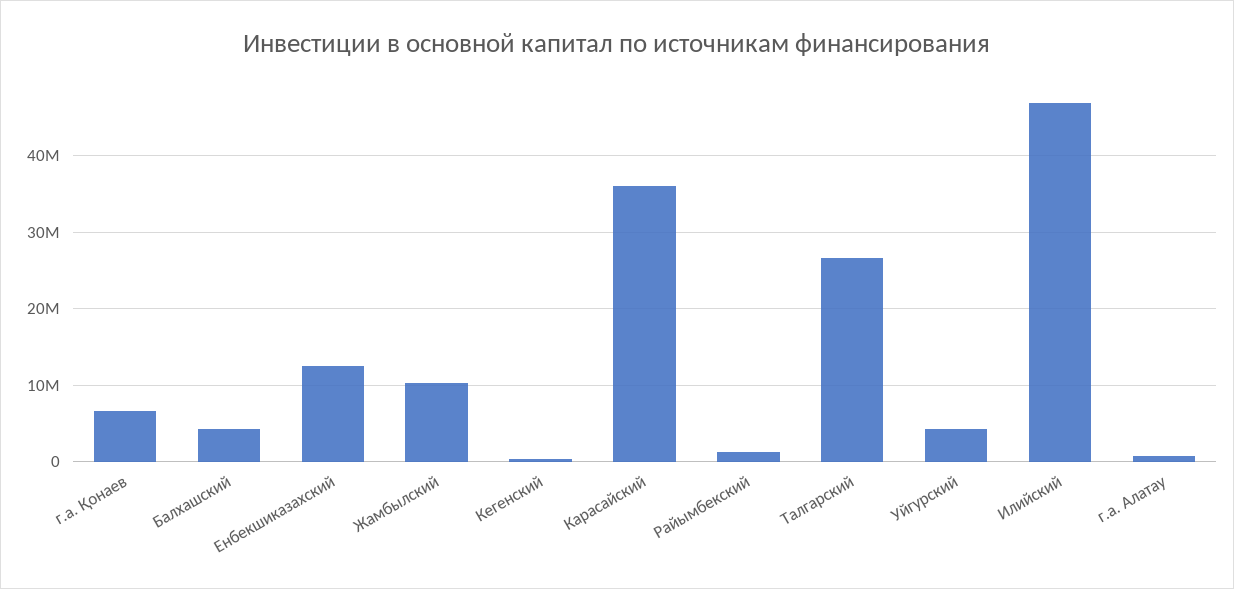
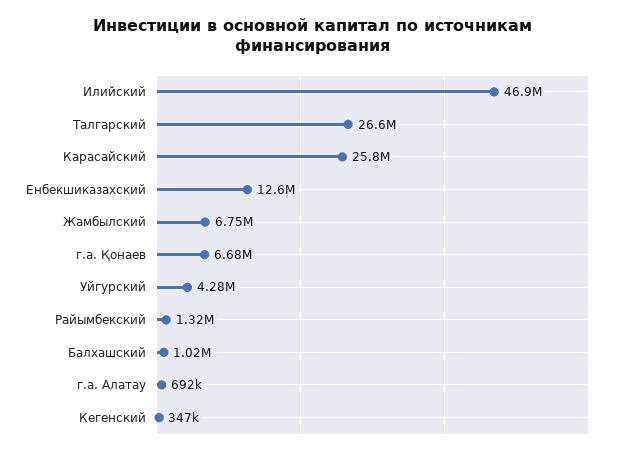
  {
    "г.а. Қонаев": 6680000,
-   "Балхашский": 4000000,
+   "Балхашский": 1020000,
    "Енбекшиказахский": 12600000,
-   "Жамбылский": 10000000,
+   "Жамбылский": 6750000,
    "Кегенский": 347000,
-   "Карасайский": 36000000,
+   "Карасайский": 25800000,
    "Райымбекский": 1320000,
    "Талгарский": 26600000,
    "Уйгурский": 4280000,
    "Илийский": 46900000,
    "г.а. Алатау": 692000
  }

